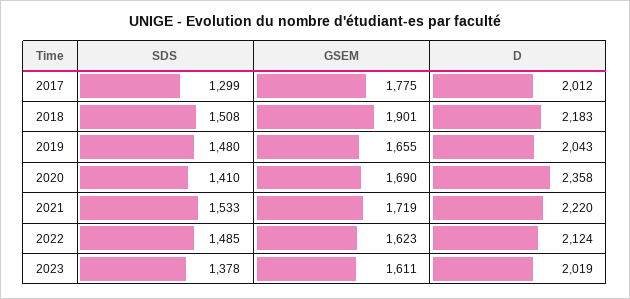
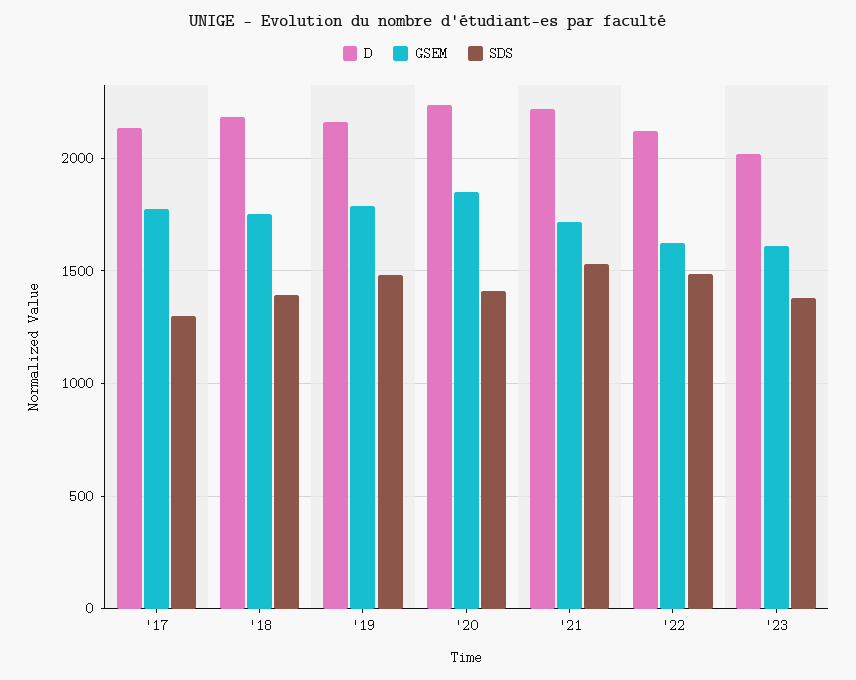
  {
    "SDS": {
      "2017": 1299,
-     "2018": 1508,
+     "2018": 1400,
      "2019": 1480,
      "2020": 1410,
      "2021": 1533,
      "2022": 1485,
      "2023": 1378
    },
    "GSEM": {
      "2017": 1775,
-     "2018": 1901,
+     "2018": 1750,
-     "2019": 1655,
+     "2019": 1800,
-     "2020": 1690,
+     "2020": 1850,
      "2021": 1719,
      "2022": 1623,
      "2023": 1611
    },
    "D": {
-     "2017": 2012,
+     "2017": 2150,
      "2018": 2183,
-     "2019": 2043,
+     "2019": 2150,
-     "2020": 2358,
+     "2020": 2250,
      "2021": 2220,
      "2022": 2124,
      "2023": 2019
    }
  }

